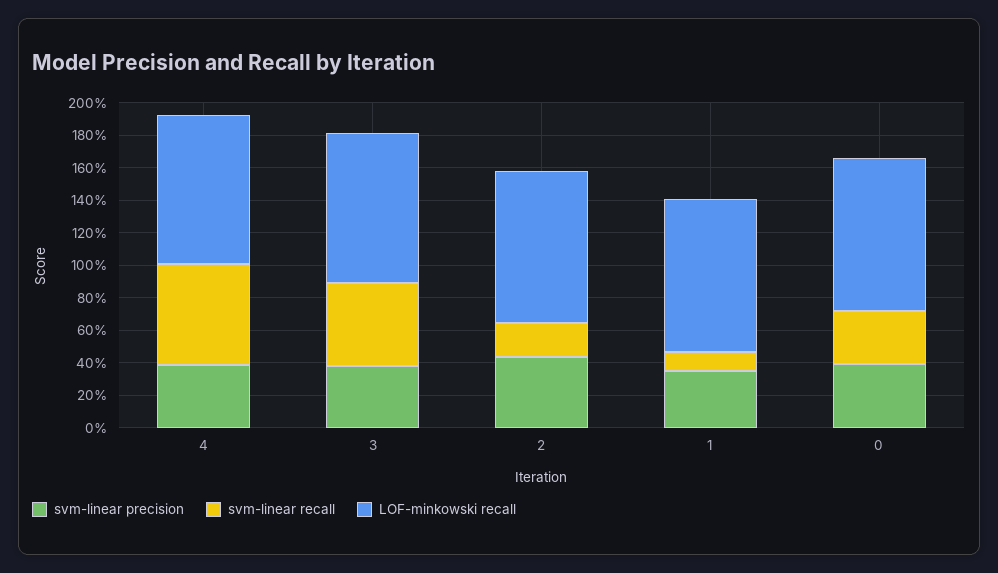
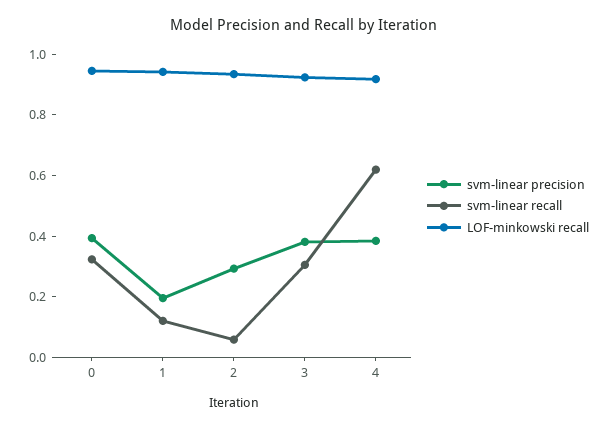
  {
    "svm-linear precision": {
      "4": 0.4,
      "3": 0.4,
-     "2": 0.45,
+     "2": 0.3,
-     "1": 0.35,
+     "1": 0.2,
      "0": 0.4
    },
    "svm-linear recall": {
      "4": 0.6,
-     "3": 0.5,
+     "3": 0.3,
-     "2": 0.2,
+     "2": 0.05,
      "1": 0.1,
      "0": 0.3
    },
    "LOF-minkowski recall": {
      "4": 0.9,
      "3": 0.9,
      "2": 0.95,
      "1": 0.95,
      "0": 0.95
    }
  }

